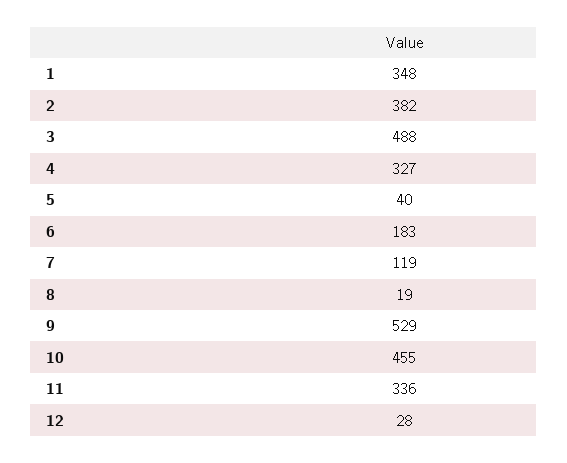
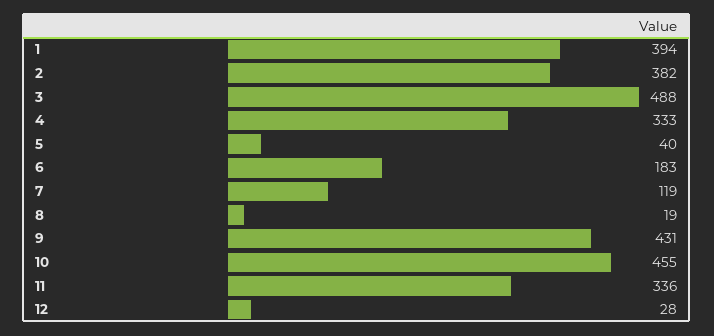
  {
-   "1": 348,
+   "1": 394,
    "2": 382,
    "3": 488,
-   "4": 327,
+   "4": 333,
    "5": 40,
    "6": 183,
    "7": 119,
    "8": 19,
-   "9": 529,
+   "9": 431,
    "10": 455,
    "11": 336,
    "12": 28
  }

